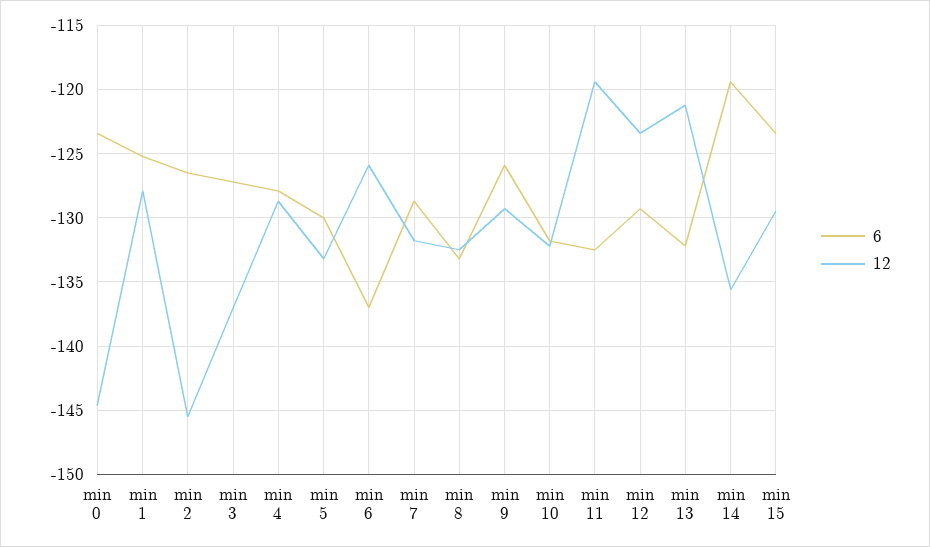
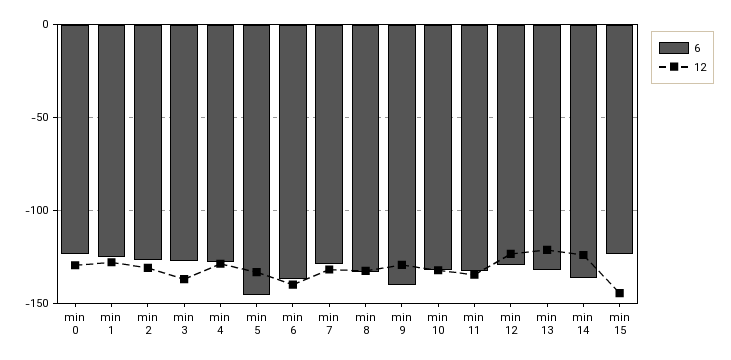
  {
    "6": {
      "min 0": -123.5,
      "min 1": -125,
      "min 2": -126.5,
      "min 3": -127,
      "min 4": -128,
-     "min 5": -130,
+     "min 5": -145,
      "min 6": -137,
      "min 7": -128.5,
      "min 8": -133,
-     "min 9": -126,
+     "min 9": -140,
      "min 10": -132,
      "min 11": -132.5,
      "min 12": -129.5,
      "min 13": -132,
-     "min 14": -119.5,
+     "min 14": -135,
      "min 15": -123.5
    },
    "12": {
-     "min 0": -144.5,
+     "min 0": -130,
      "min 1": -128,
-     "min 2": -145.5,
+     "min 2": -130,
      "min 3": -137,
      "min 4": -128.5,
      "min 5": -133,
-     "min 6": -126,
+     "min 6": -140,
      "min 7": -132,
      "min 8": -132.5,
      "min 9": -129.5,
      "min 10": -132,
-     "min 11": -119.5,
+     "min 11": -135,
      "min 12": -123.5,
      "min 13": -121,
-     "min 14": -135.5,
+     "min 14": -125,
-     "min 15": -129.5
+     "min 15": -145
    }
  }

